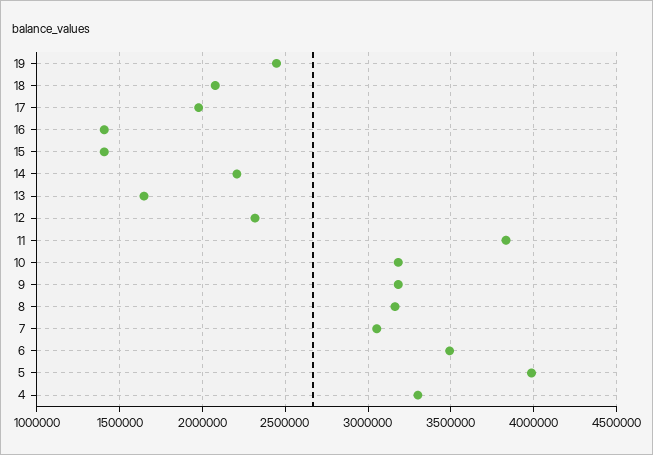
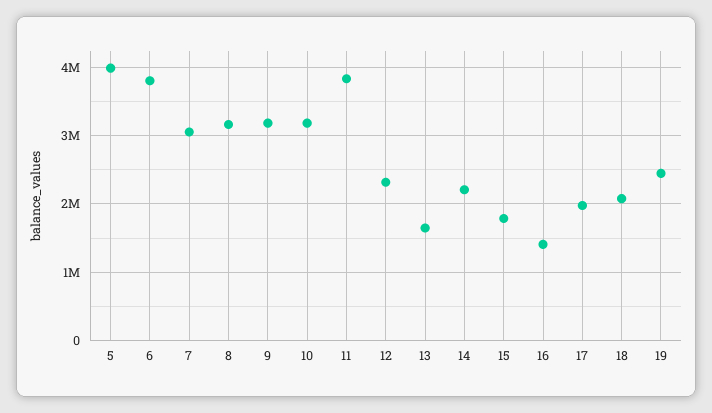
  {
    "19": 2450000,
    "18": 2100000,
    "17": 2000000,
    "16": 1400000,
-   "15": 1400000,
+   "15": 1800000,
    "14": 2200000,
    "13": 1650000,
    "12": 2300000,
    "11": 3850000,
    "10": 3200000,
    "9": 3200000,
    "8": 3150000,
    "7": 3050000,
-   "6": 3500000,
+   "6": 3800000,
-   "5": 4000000,
+   "5": 4000000
-   "4": 3300000
  }

